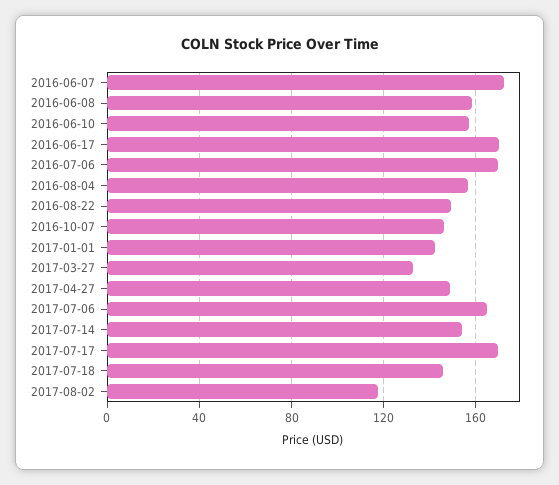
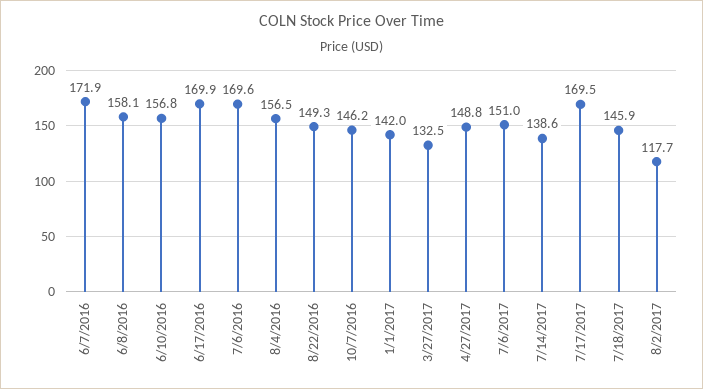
  {
    "2016-06-07": 171.9,
    "2016-06-08": 158.1,
    "2016-06-10": 156.8,
    "2016-06-17": 169.9,
    "2016-07-06": 169.6,
    "2016-08-04": 156.5,
    "2016-08-22": 149.3,
    "2016-10-07": 146.2,
    "2017-01-01": 142,
    "2017-03-27": 132.5,
    "2017-04-27": 148.8,
-   "2017-07-06": 165,
+   "2017-07-06": 151,
-   "2017-07-14": 155,
+   "2017-07-14": 138.6,
    "2017-07-17": 169.5,
    "2017-07-18": 145.9,
    "2017-08-02": 117.7
  }

